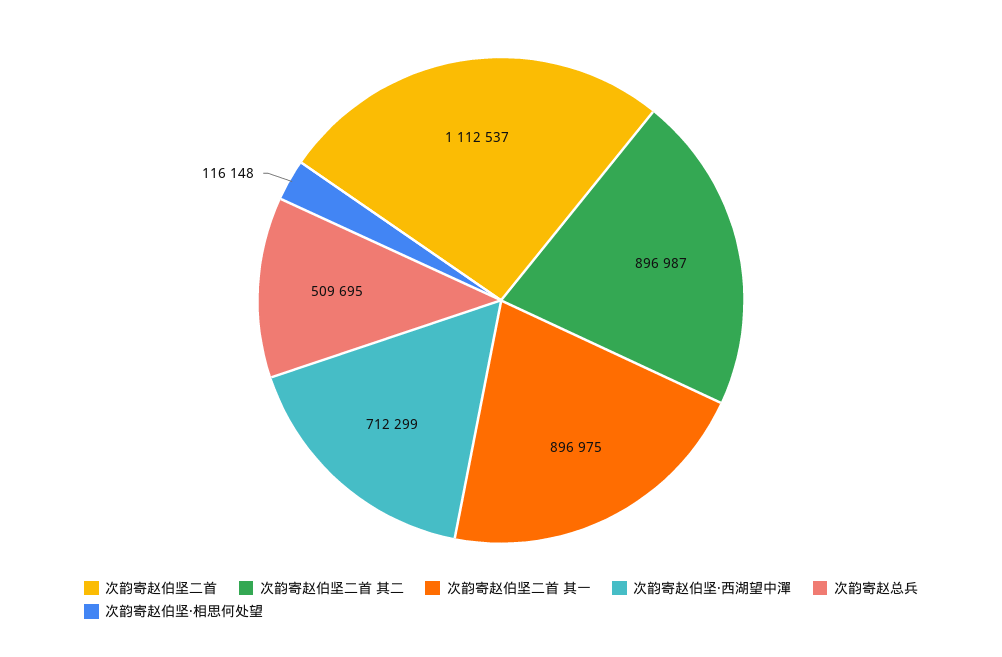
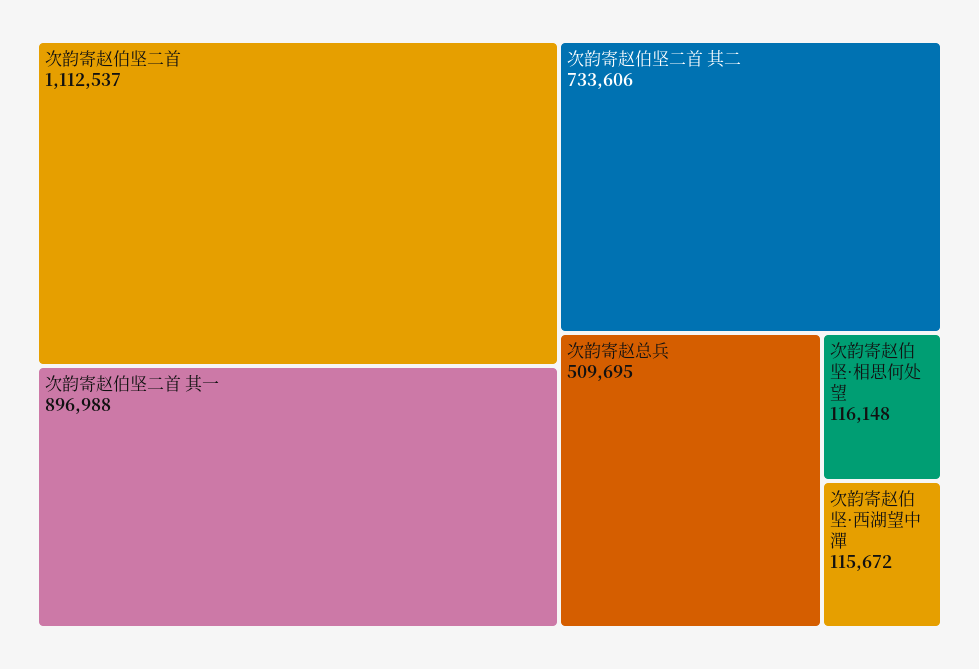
  {
    "次韵寄赵伯坚二首": 1112537,
-   "次韵寄赵伯坚二首 其二": 896987,
+   "次韵寄赵伯坚二首 其二": 733606,
-   "次韵寄赵伯坚二首 其一": 896975,
+   "次韵寄赵伯坚二首 其一": 896988,
-   "次韵寄赵伯坚·西湖望中潬": 712299,
+   "次韵寄赵伯坚·西湖望中潬": 115672,
    "次韵寄赵总兵": 509695,
    "次韵寄赵伯坚·相思何处望": 116148
  }

